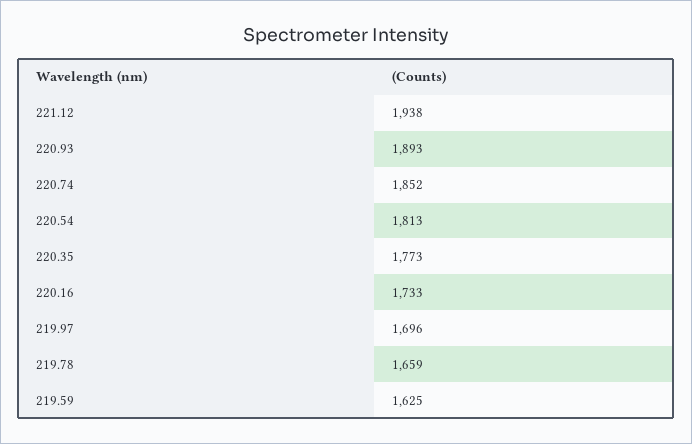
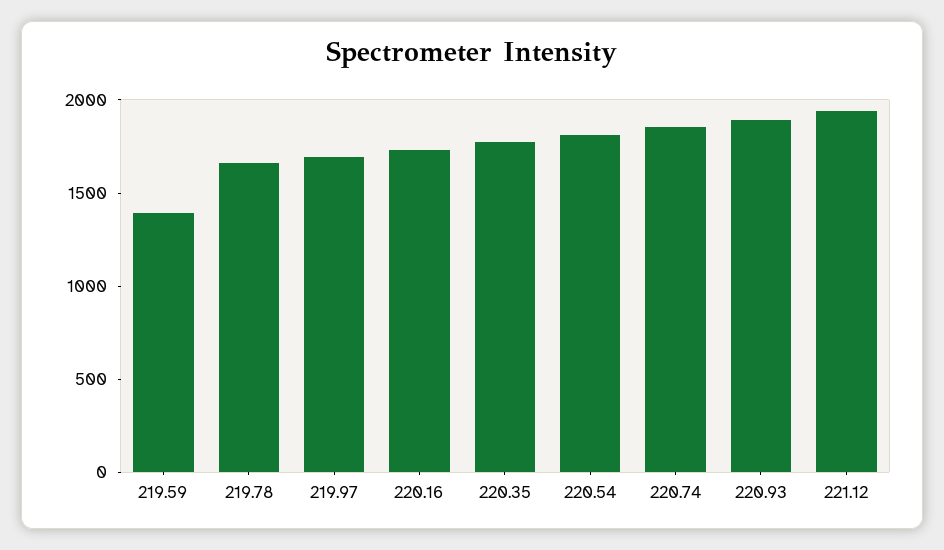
  {
    "221.12": 1938,
    "220.93": 1893,
    "220.74": 1852,
    "220.54": 1813,
    "220.35": 1773,
    "220.16": 1733,
    "219.97": 1696,
    "219.78": 1659,
-   "219.59": 1625
+   "219.59": 1400
  }

